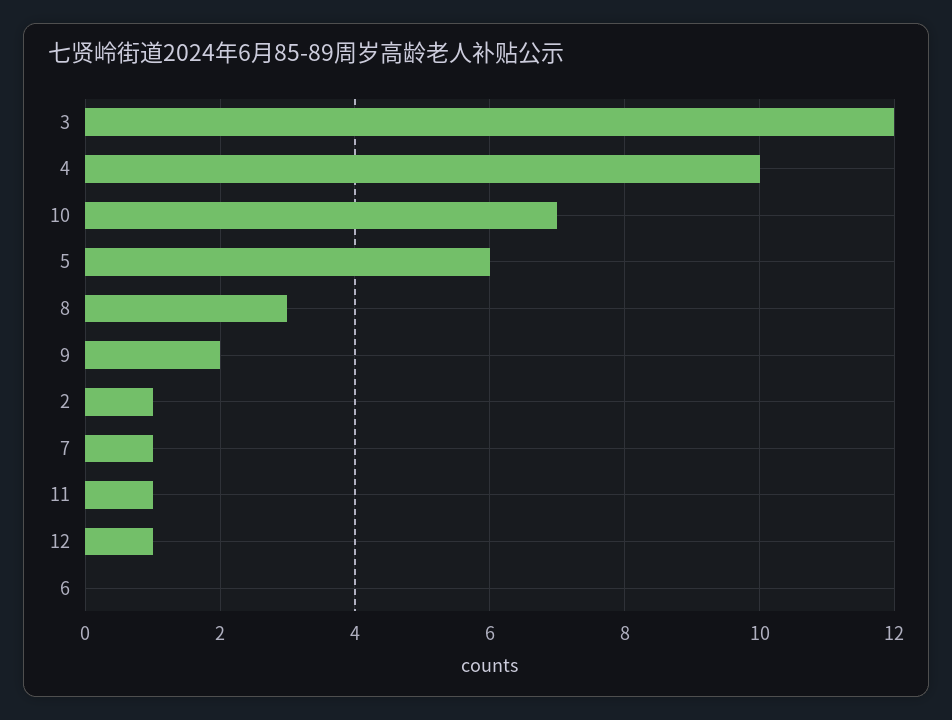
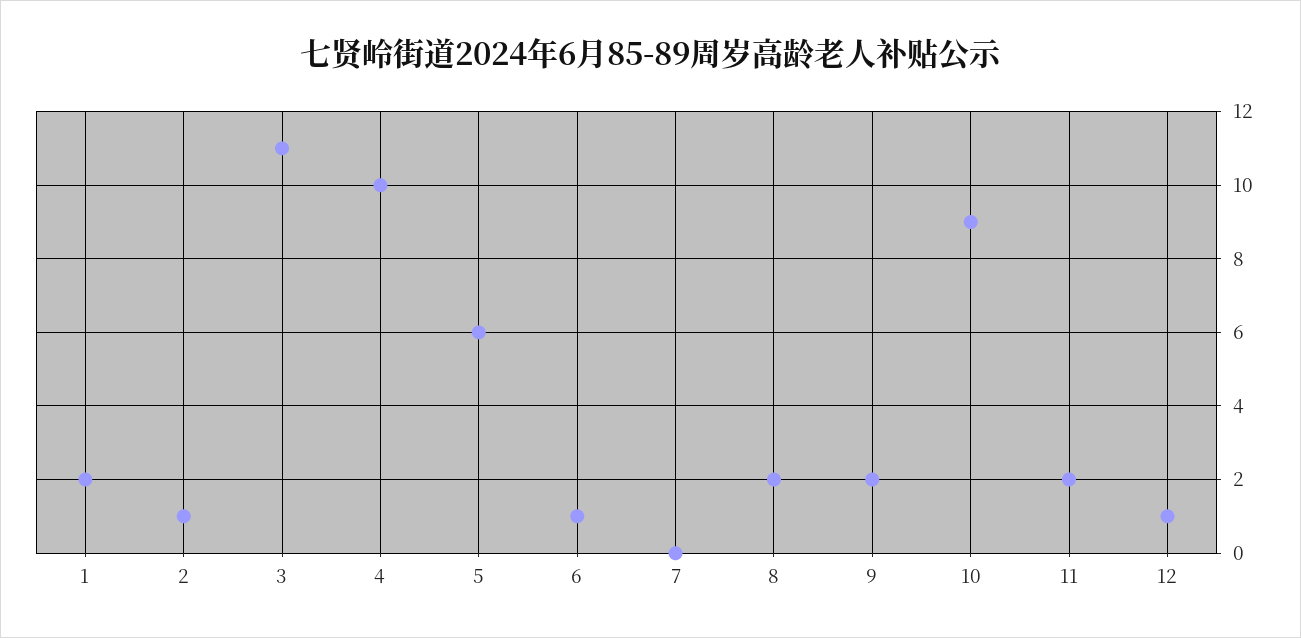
  {
-   "3": 12,
+   "3": 11,
    "4": 10,
-   "10": 7,
+   "10": 9,
    "5": 6,
-   "8": 3,
+   "8": 2,
    "9": 2,
    "2": 1,
-   "7": 1,
+   "7": 0,
-   "11": 1,
+   "11": 2,
    "12": 1,
-   "6": 0
+   "6": 1,
+   "1": 2
  }

